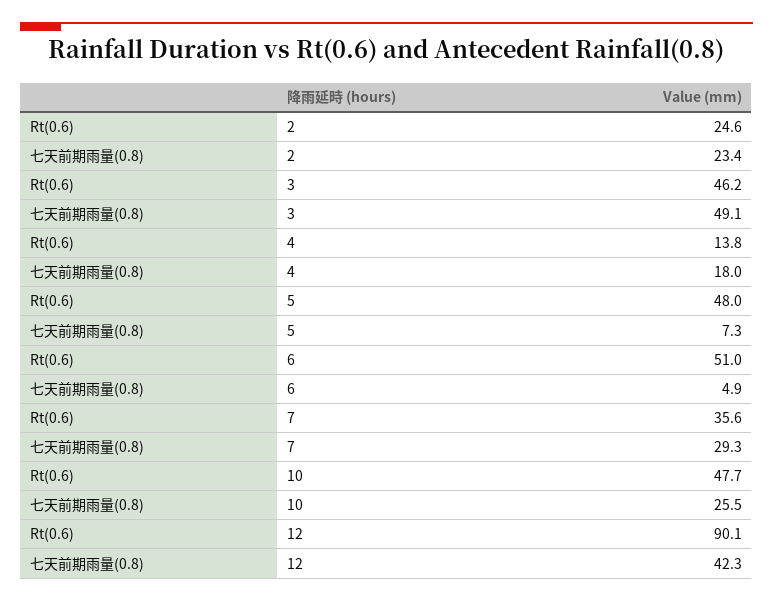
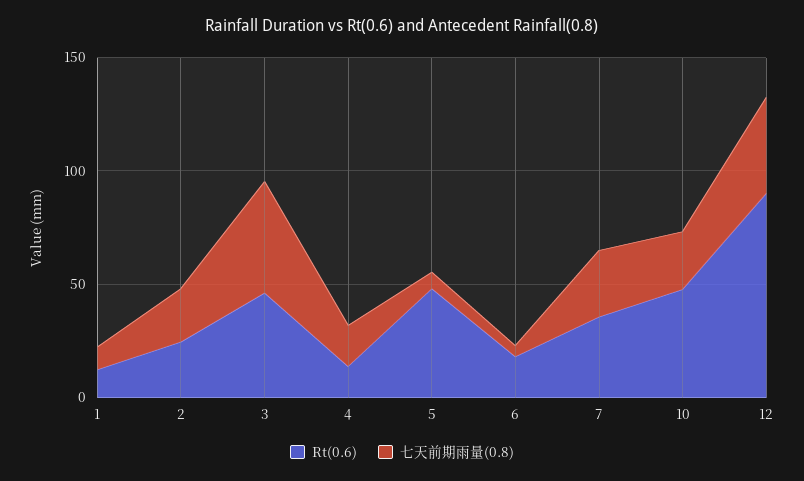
  {
    "Rt(0.6)": {
      "2": 24.6,
      "3": 46.2,
      "4": 13.8,
      "5": 48,
-     "6": 51,
+     "6": 20,
      "7": 35.6,
      "10": 47.7,
-     "12": 90.1
+     "12": 90.1,
+     "1": 10
    },
    "七天前期雨量(0.8)": {
      "2": 23.4,
      "3": 49.1,
      "4": 18,
      "5": 7.3,
      "6": 4.9,
      "7": 29.3,
      "10": 25.5,
-     "12": 42.3
+     "12": 42.3,
+     "1": 10
    }
  }

